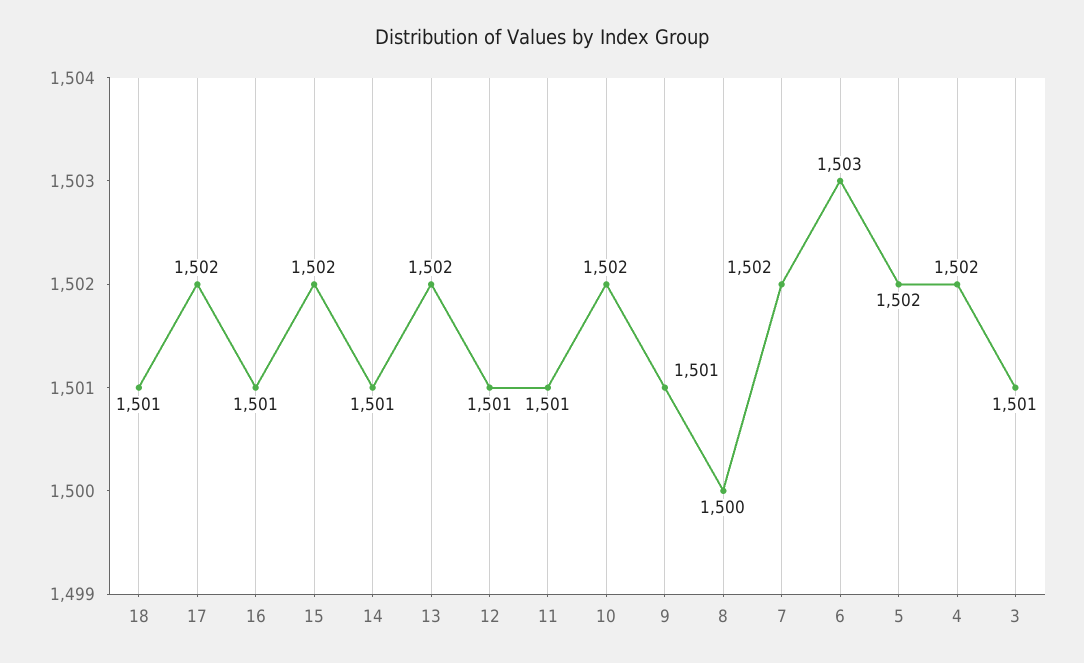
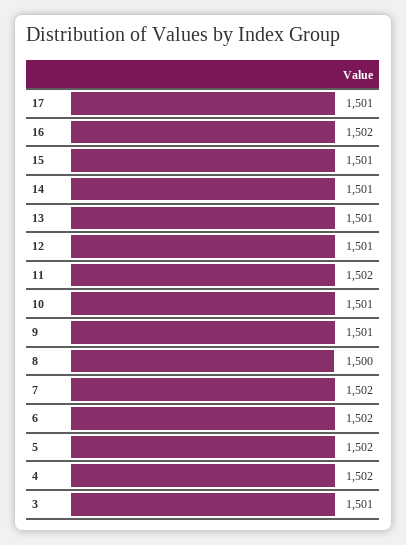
  {
-   "18": 1501,
-   "17": 1502,
+   "17": 1501,
-   "16": 1501,
+   "16": 1502,
-   "15": 1502,
+   "15": 1501,
    "14": 1501,
-   "13": 1502,
+   "13": 1501,
    "12": 1501,
-   "11": 1501,
+   "11": 1502,
-   "10": 1502,
+   "10": 1501,
    "9": 1501,
    "8": 1500,
    "7": 1502,
-   "6": 1503,
+   "6": 1502,
    "5": 1502,
    "4": 1502,
    "3": 1501
  }

